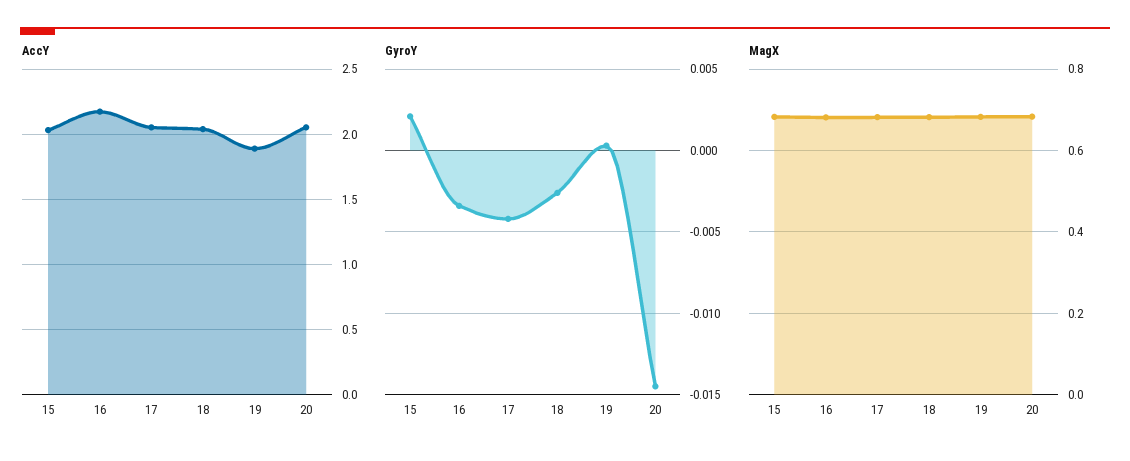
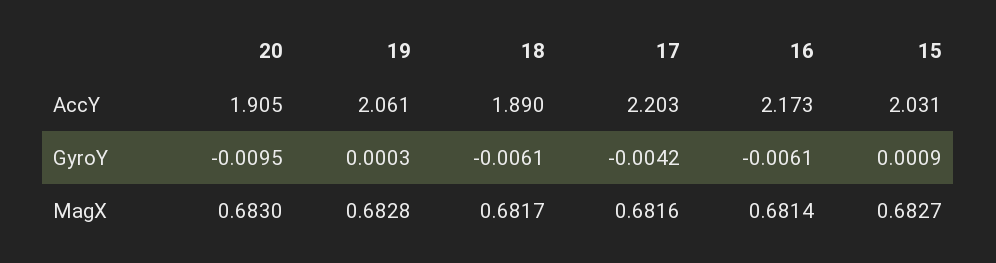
  {
    "AccY": {
      "15": 2.031,
      "16": 2.173,
-     "17": 2.05,
+     "17": 2.203,
-     "18": 2.05,
+     "18": 1.89,
-     "19": 1.9,
+     "19": 2.061,
-     "20": 2.05
+     "20": 1.905
    },
    "GyroY": {
-     "15": 0.002,
+     "15": 0.0009,
-     "16": -0.0035,
+     "16": -0.0061,
      "17": -0.0042,
-     "18": -0.0025,
+     "18": -0.0061,
      "19": 0.0003,
-     "20": -0.0145
+     "20": -0.0095
    },
    "MagX": {
      "15": 0.6827,
      "16": 0.6814,
      "17": 0.6816,
      "18": 0.6817,
      "19": 0.6828,
      "20": 0.683
    }
  }

